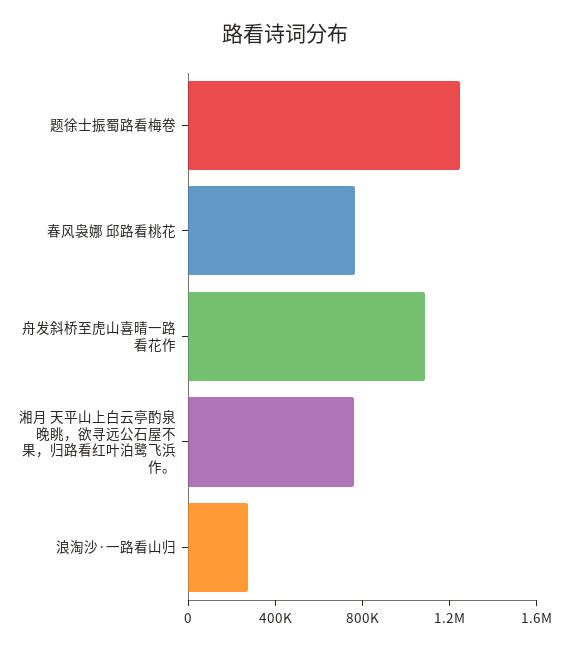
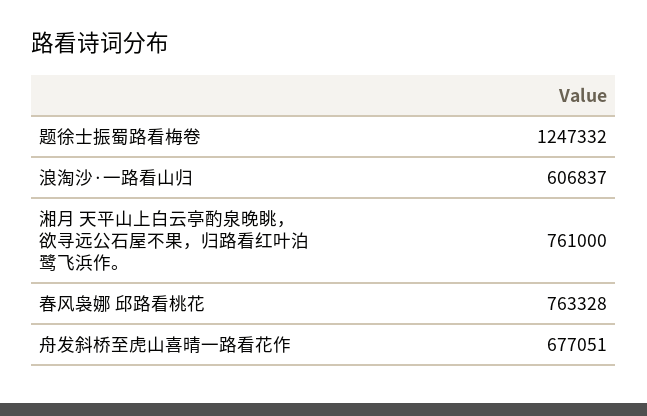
  {
    "题徐士振蜀路看梅卷": 1247332,
    "春风袅娜 邱路看桃花": 763328,
-   "舟发斜桥至虎山喜晴一路看花作": 1100000,
+   "舟发斜桥至虎山喜晴一路看花作": 677051,
    "湘月 天平山上白云亭酌泉晚眺，欲寻远公石屋不果，归路看红叶泊鹭飞浜作。": 761000,
-   "浪淘沙·一路看山归": 300000
+   "浪淘沙·一路看山归": 606837
  }

